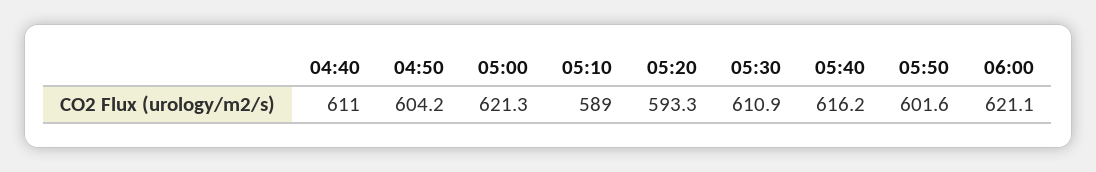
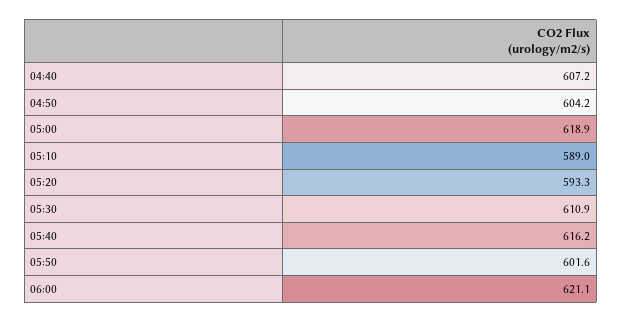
  {
-   "04:40": 611,
+   "04:40": 607.2,
    "04:50": 604.2,
-   "05:00": 621.3,
+   "05:00": 618.9,
    "05:10": 589,
    "05:20": 593.3,
    "05:30": 610.9,
    "05:40": 616.2,
    "05:50": 601.6,
    "06:00": 621.1
  }

